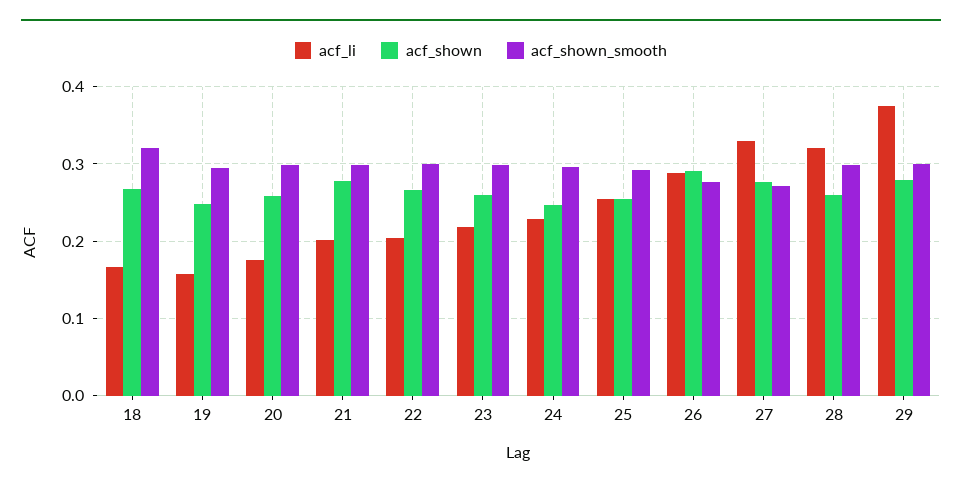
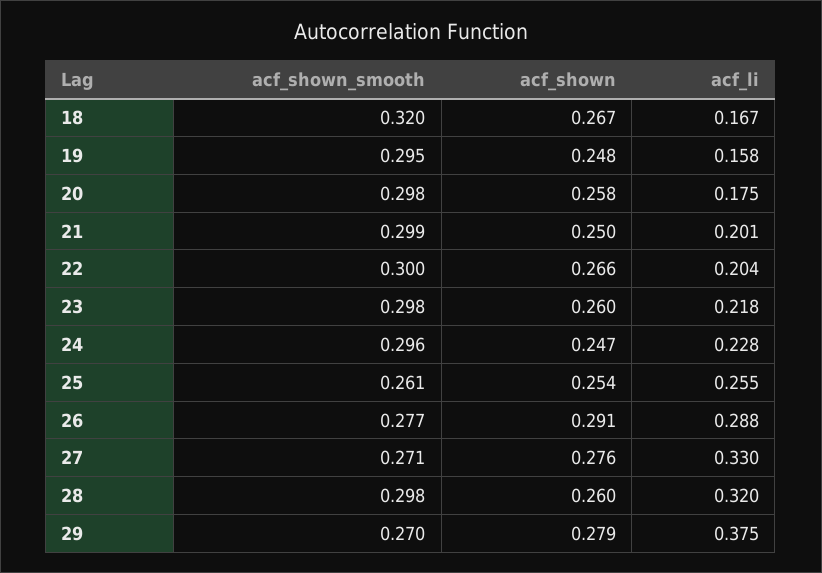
  {
    "acf_li": {
      "18": 0.167,
      "19": 0.158,
      "20": 0.175,
      "21": 0.201,
      "22": 0.204,
      "23": 0.218,
      "24": 0.228,
      "25": 0.255,
      "26": 0.288,
      "27": 0.33,
      "28": 0.32,
      "29": 0.375
    },
    "acf_shown": {
      "18": 0.267,
      "19": 0.248,
      "20": 0.258,
-     "21": 0.28,
+     "21": 0.25,
      "22": 0.266,
      "23": 0.26,
      "24": 0.247,
      "25": 0.254,
      "26": 0.291,
      "27": 0.276,
      "28": 0.26,
      "29": 0.279
    },
    "acf_shown_smooth": {
      "18": 0.32,
      "19": 0.295,
      "20": 0.298,
      "21": 0.299,
      "22": 0.3,
      "23": 0.298,
      "24": 0.296,
-     "25": 0.29,
+     "25": 0.261,
      "26": 0.277,
      "27": 0.271,
      "28": 0.298,
-     "29": 0.3
+     "29": 0.27
    }
  }

